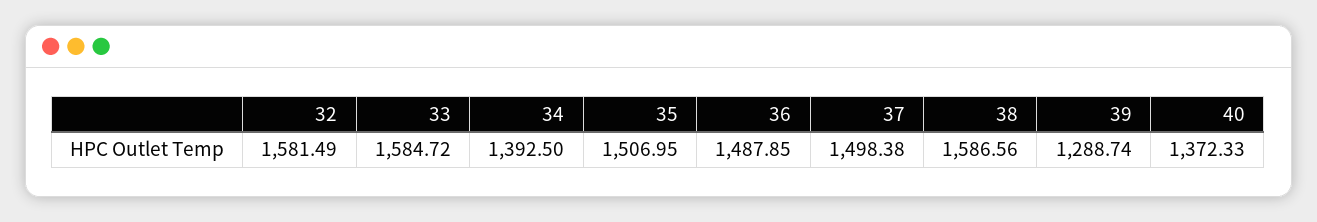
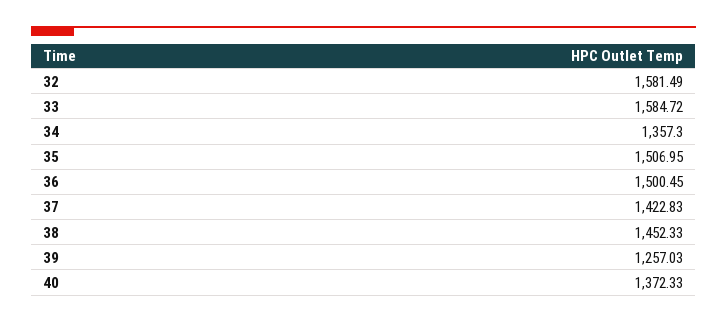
  {
    "32": 1581.49,
    "33": 1584.72,
-   "34": 1392.5,
+   "34": 1357.3,
    "35": 1506.95,
-   "36": 1487.85,
+   "36": 1500.45,
-   "37": 1498.38,
+   "37": 1422.83,
-   "38": 1586.56,
+   "38": 1452.33,
-   "39": 1288.74,
+   "39": 1257.03,
    "40": 1372.33
  }

